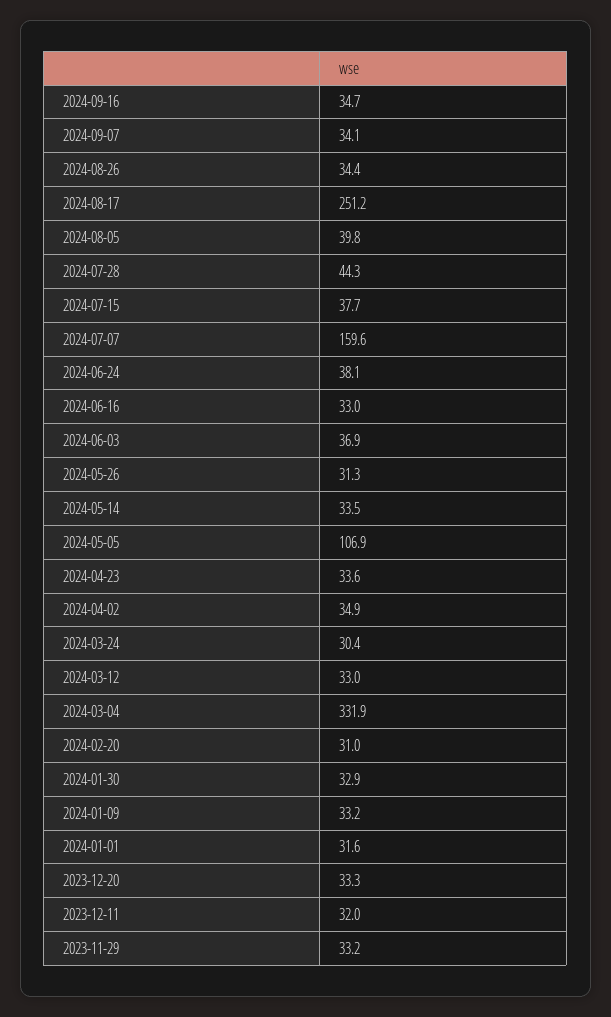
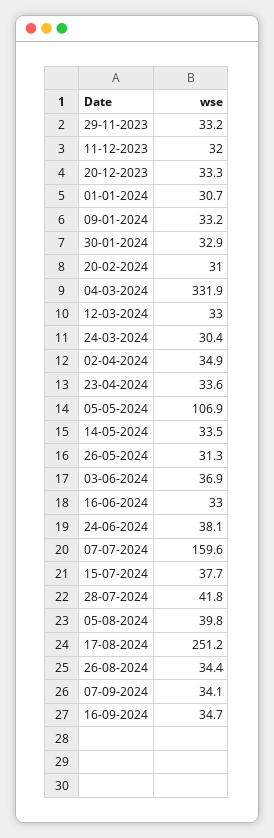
  {
    "2024-09-16": 34.7,
    "2024-09-07": 34.1,
    "2024-08-26": 34.4,
    "2024-08-17": 251.2,
    "2024-08-05": 39.8,
-   "2024-07-28": 44.3,
+   "2024-07-28": 41.8,
    "2024-07-15": 37.7,
    "2024-07-07": 159.6,
    "2024-06-24": 38.1,
    "2024-06-16": 33,
    "2024-06-03": 36.9,
    "2024-05-26": 31.3,
    "2024-05-14": 33.5,
    "2024-05-05": 106.9,
    "2024-04-23": 33.6,
    "2024-04-02": 34.9,
    "2024-03-24": 30.4,
    "2024-03-12": 33,
    "2024-03-04": 331.9,
    "2024-02-20": 31,
    "2024-01-30": 32.9,
    "2024-01-09": 33.2,
-   "2024-01-01": 31.6,
+   "2024-01-01": 30.7,
    "2023-12-20": 33.3,
    "2023-12-11": 32,
    "2023-11-29": 33.2
  }

